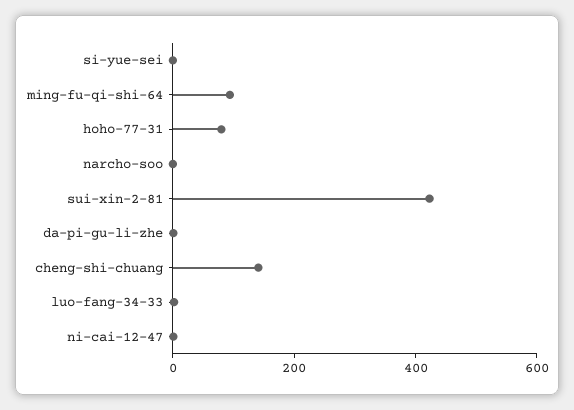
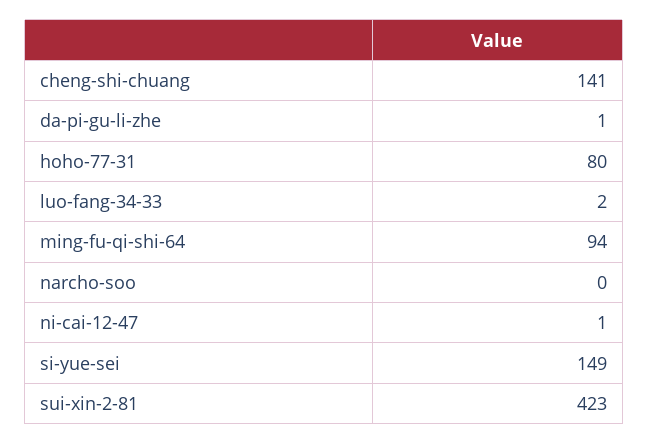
  {
-   "si-yue-sei": 0,
+   "si-yue-sei": 149,
    "ming-fu-qi-shi-64": 94,
    "hoho-77-31": 80,
    "narcho-soo": 0,
    "sui-xin-2-81": 423,
    "da-pi-gu-li-zhe": 1,
    "cheng-shi-chuang": 141,
    "luo-fang-34-33": 2,
    "ni-cai-12-47": 1
  }

